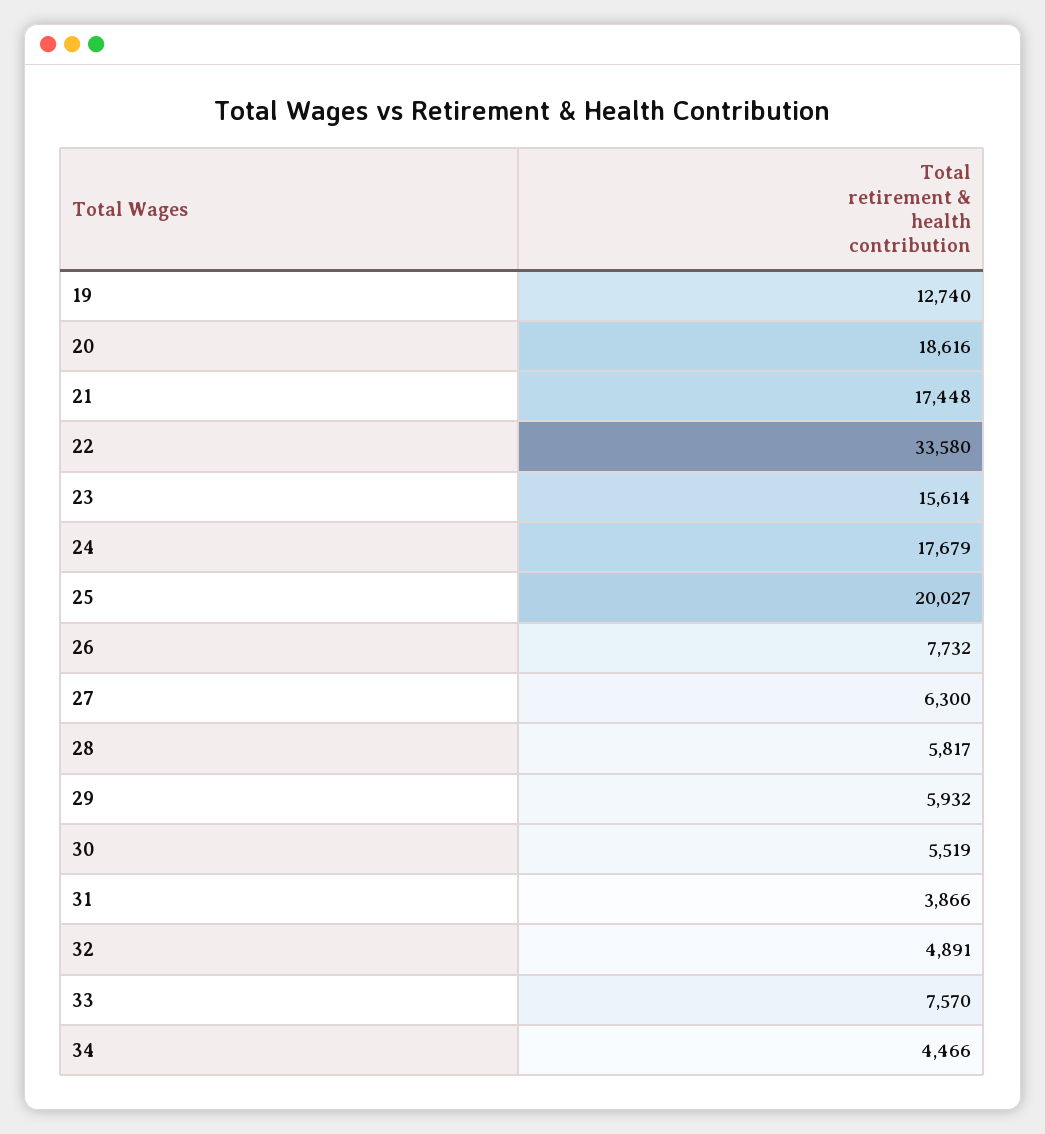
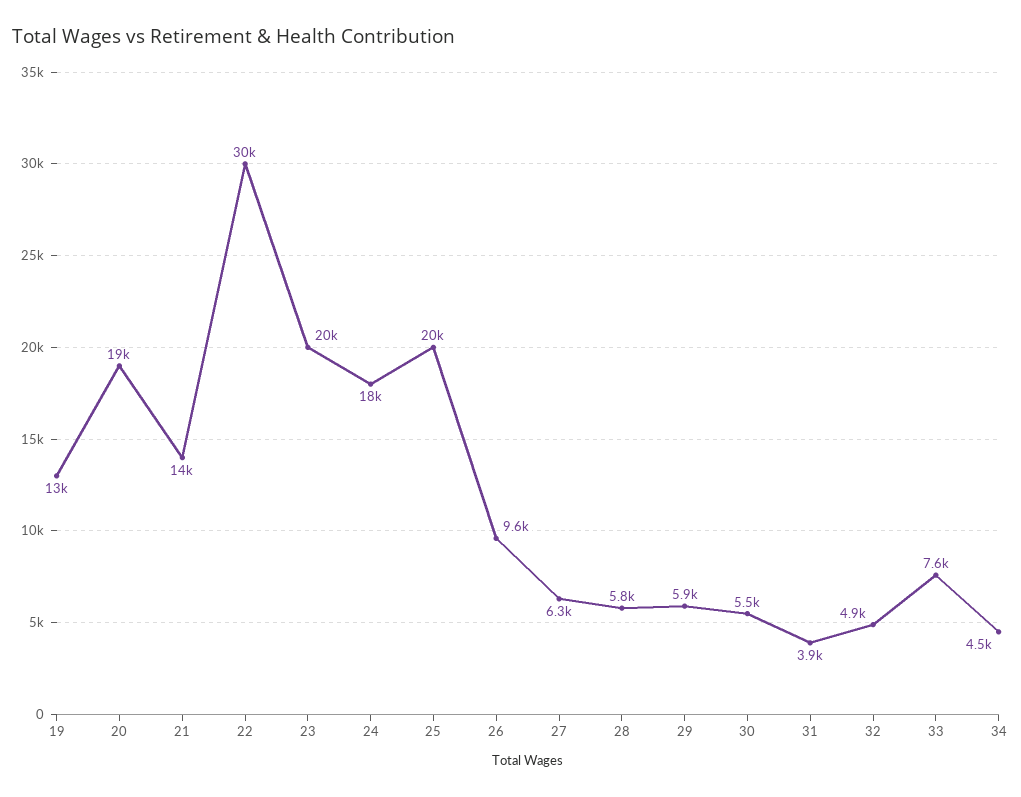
  {
    "19": 12740,
    "20": 18616,
-   "21": 17448,
+   "21": 14000,
-   "22": 33580,
+   "22": 30000,
-   "23": 15614,
+   "23": 20000,
    "24": 17679,
    "25": 20027,
-   "26": 7732,
+   "26": 9600,
    "27": 6300,
    "28": 5817,
    "29": 5932,
    "30": 5519,
    "31": 3866,
    "32": 4891,
    "33": 7570,
    "34": 4466
  }

